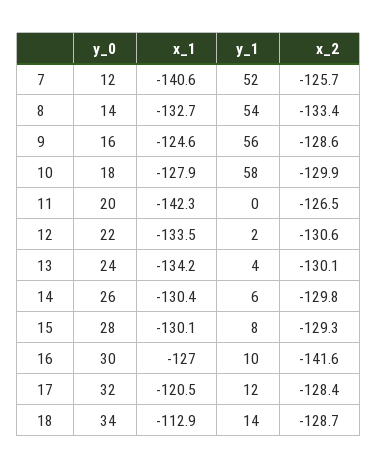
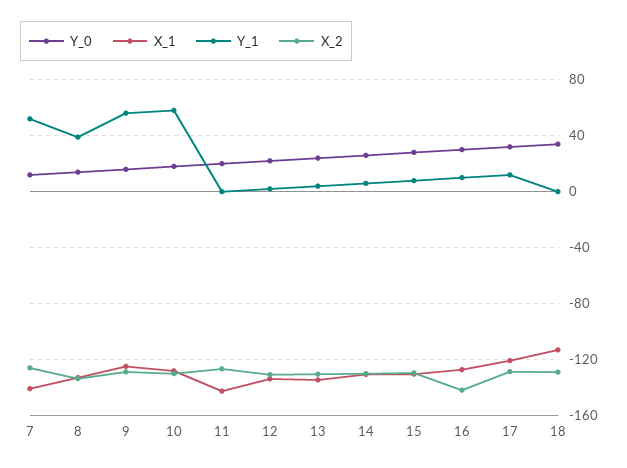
  {
    "y_0": {
      "7": 12,
      "8": 14,
      "9": 16,
      "10": 18,
      "11": 20,
      "12": 22,
      "13": 24,
      "14": 26,
      "15": 28,
      "16": 30,
      "17": 32,
      "18": 34
    },
    "x_1": {
      "7": -140.6,
      "8": -132.7,
      "9": -124.6,
      "10": -127.9,
      "11": -142.3,
      "12": -133.5,
      "13": -134.2,
      "14": -130.4,
      "15": -130.1,
      "16": -127,
      "17": -120.5,
      "18": -112.9
    },
    "y_1": {
      "7": 52,
-     "8": 54,
+     "8": 40,
      "9": 56,
      "10": 58,
      "11": 0,
      "12": 2,
      "13": 4,
      "14": 6,
      "15": 8,
      "16": 10,
      "17": 12,
-     "18": 14
+     "18": 0
    },
    "x_2": {
      "7": -125.7,
      "8": -133.4,
      "9": -128.6,
      "10": -129.9,
      "11": -126.5,
      "12": -130.6,
      "13": -130.1,
      "14": -129.8,
      "15": -129.3,
      "16": -141.6,
      "17": -128.4,
      "18": -128.7
    }
  }

